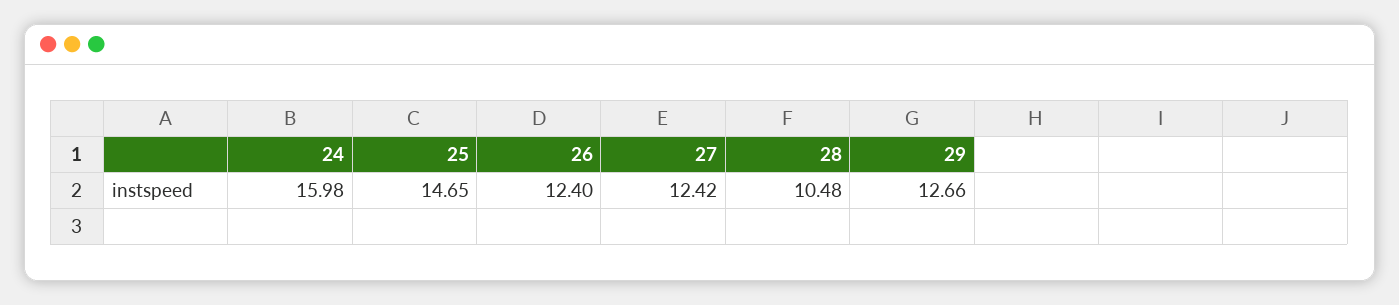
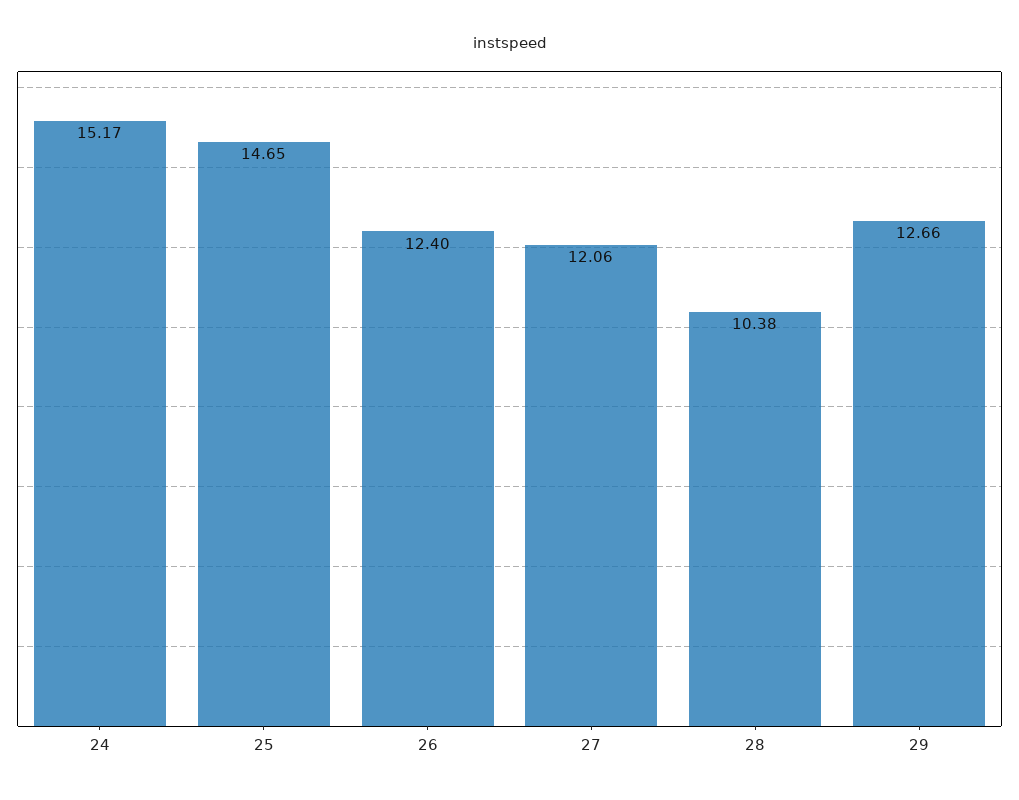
  {
-   "24": 15.98,
+   "24": 15.17,
    "25": 14.65,
    "26": 12.4,
-   "27": 12.42,
+   "27": 12.06,
-   "28": 10.48,
+   "28": 10.38,
    "29": 12.66
  }

